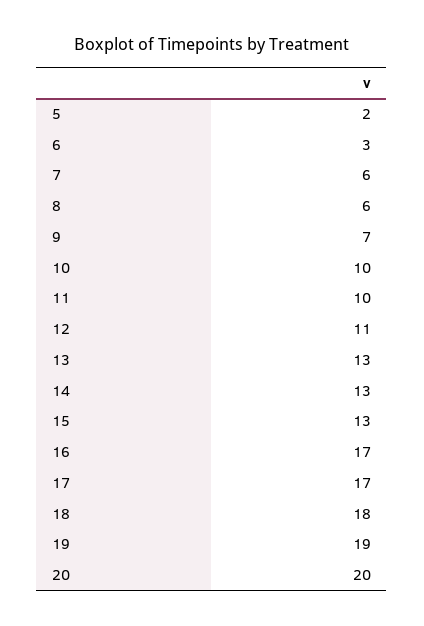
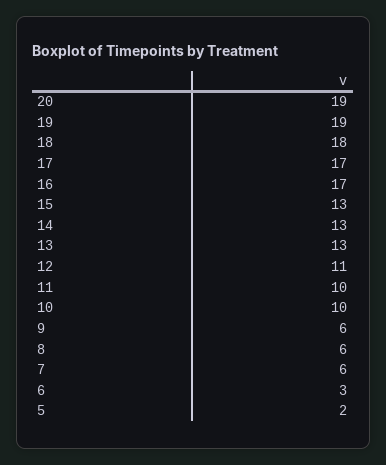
  {
    "5": 2,
    "6": 3,
    "7": 6,
    "8": 6,
-   "9": 7,
+   "9": 6,
    "10": 10,
    "11": 10,
    "12": 11,
    "13": 13,
    "14": 13,
    "15": 13,
    "16": 17,
    "17": 17,
    "18": 18,
    "19": 19,
-   "20": 20
+   "20": 19
  }

